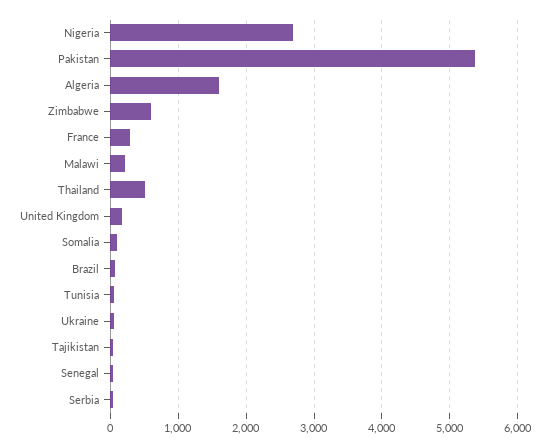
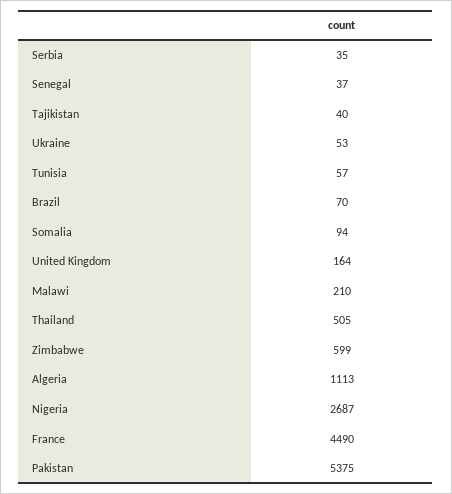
  {
    "Nigeria": 2687,
    "Pakistan": 5375,
-   "Algeria": 1600,
+   "Algeria": 1113,
    "Zimbabwe": 599,
-   "France": 300,
+   "France": 4490,
    "Malawi": 210,
    "Thailand": 505,
    "United Kingdom": 164,
    "Somalia": 94,
    "Brazil": 70,
    "Tunisia": 57,
    "Ukraine": 53,
    "Tajikistan": 40,
    "Senegal": 37,
    "Serbia": 35
  }

